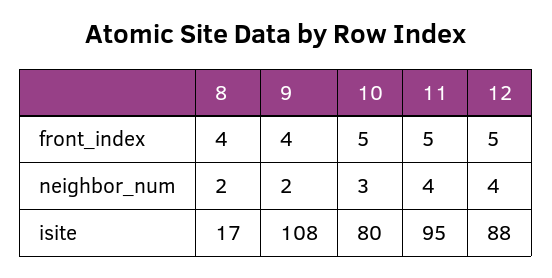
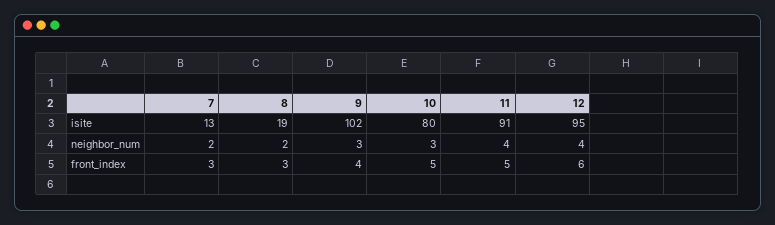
  {
    "8": {
-     "front_index": 4,
+     "front_index": 3,
      "neighbor_num": 2,
-     "isite": 17
+     "isite": 19
    },
    "9": {
      "front_index": 4,
-     "neighbor_num": 2,
+     "neighbor_num": 3,
-     "isite": 108
+     "isite": 102
    },
    "10": {
      "front_index": 5,
      "neighbor_num": 3,
      "isite": 80
    },
    "11": {
      "front_index": 5,
      "neighbor_num": 4,
-     "isite": 95
+     "isite": 91
    },
    "12": {
-     "front_index": 5,
+     "front_index": 6,
      "neighbor_num": 4,
-     "isite": 88
+     "isite": 95
-   }
+   },
+   "7": {
+     "isite": 13,
+     "neighbor_num": 2,
+     "front_index": 3
+   }
  }

